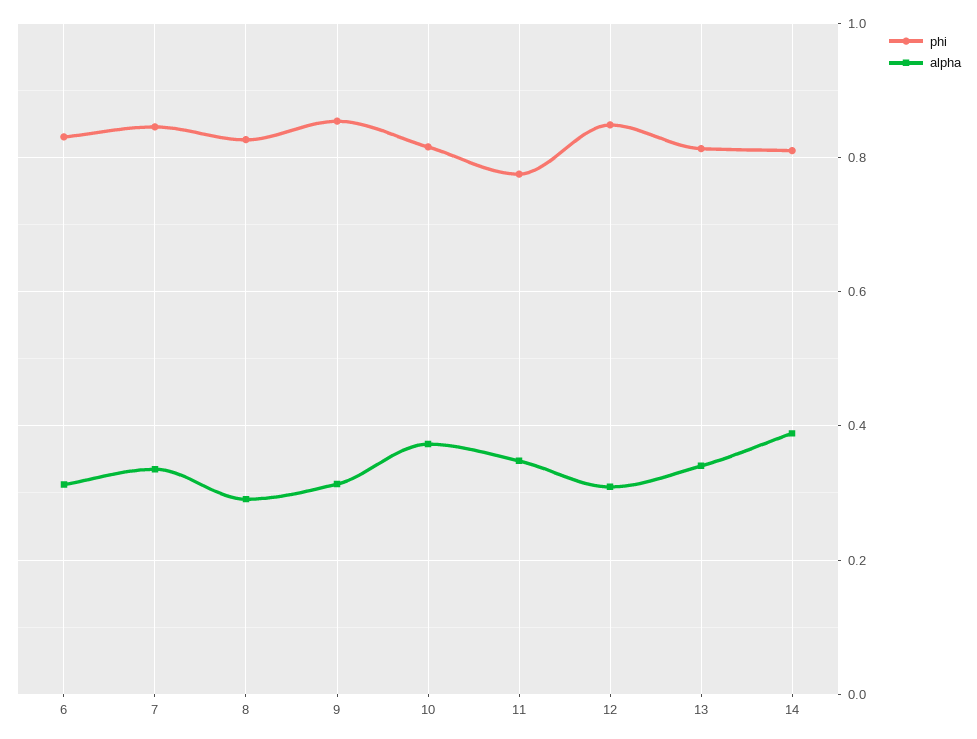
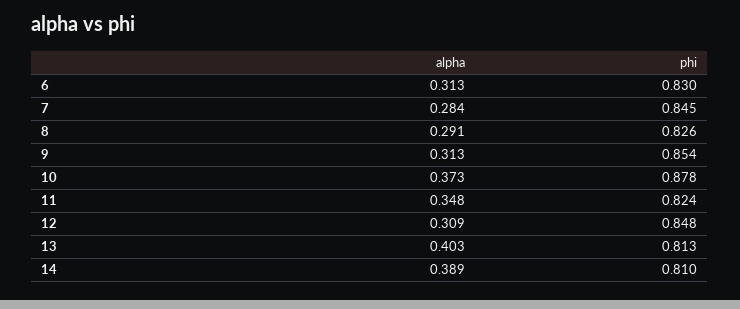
  {
    "phi": {
      "6": 0.83,
      "7": 0.845,
      "8": 0.826,
      "9": 0.854,
-     "10": 0.82,
+     "10": 0.878,
-     "11": 0.78,
+     "11": 0.824,
      "12": 0.848,
      "13": 0.813,
      "14": 0.81
    },
    "alpha": {
      "6": 0.313,
-     "7": 0.34,
+     "7": 0.284,
      "8": 0.291,
      "9": 0.313,
      "10": 0.373,
      "11": 0.348,
      "12": 0.309,
-     "13": 0.34,
+     "13": 0.403,
      "14": 0.389
    }
  }

